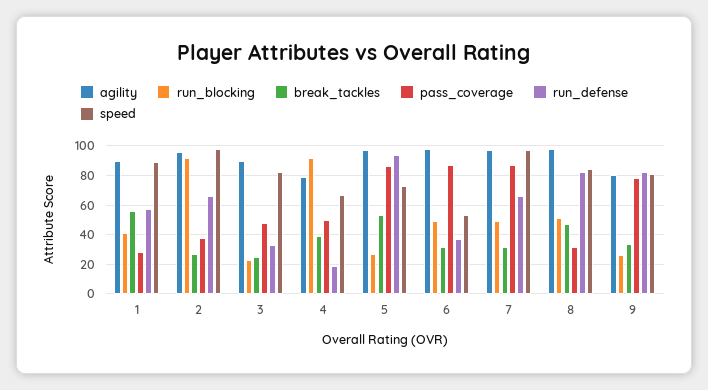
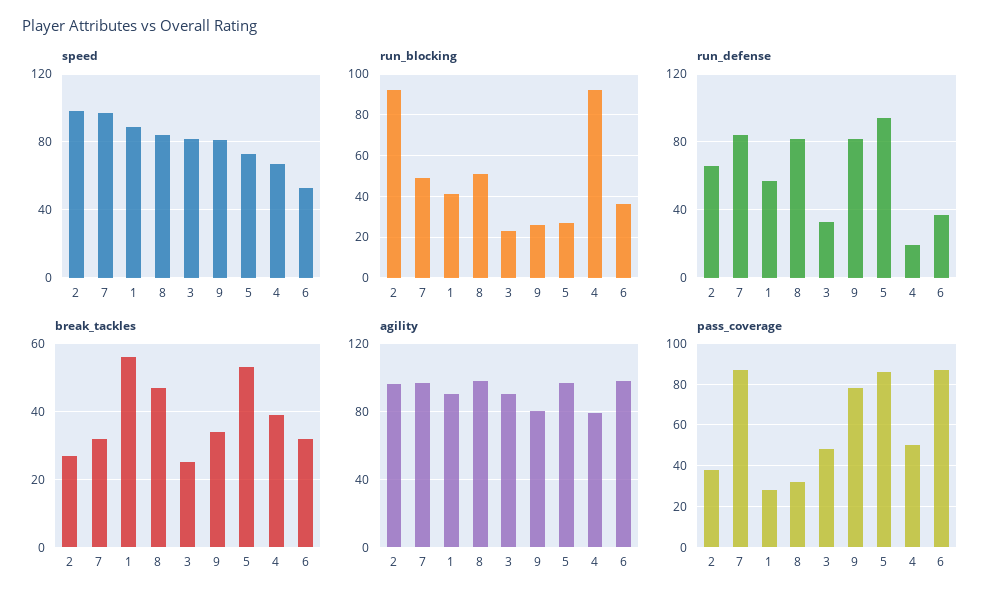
  {
    "agility": {
      "1": 90,
      "2": 95,
      "3": 90,
      "4": 80,
      "5": 95,
      "6": 100,
      "7": 95,
      "8": 100,
      "9": 80
    },
    "run_blocking": {
      "1": 40,
      "2": 90,
      "3": 25,
      "4": 90,
      "5": 25,
-     "6": 50,
+     "6": 35,
      "7": 50,
      "8": 50,
      "9": 25
    },
    "break_tackles": {
      "1": 55,
      "2": 25,
      "3": 25,
      "4": 40,
      "5": 55,
      "6": 30,
      "7": 30,
      "8": 45,
      "9": 35
    },
    "pass_coverage": {
      "1": 30,
      "2": 40,
      "3": 50,
      "4": 50,
      "5": 85,
      "6": 85,
      "7": 85,
      "8": 30,
      "9": 80
    },
    "run_defense": {
      "1": 55,
      "2": 65,
      "3": 35,
      "4": 20,
      "5": 95,
      "6": 35,
-     "7": 65,
+     "7": 85,
      "8": 80,
      "9": 80
    },
    "speed": {
      "1": 90,
      "2": 100,
      "3": 80,
      "4": 65,
      "5": 75,
      "6": 55,
      "7": 95,
      "8": 85,
      "9": 80
    }
  }

